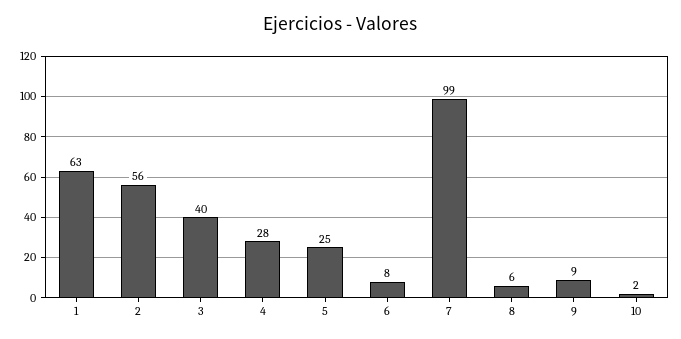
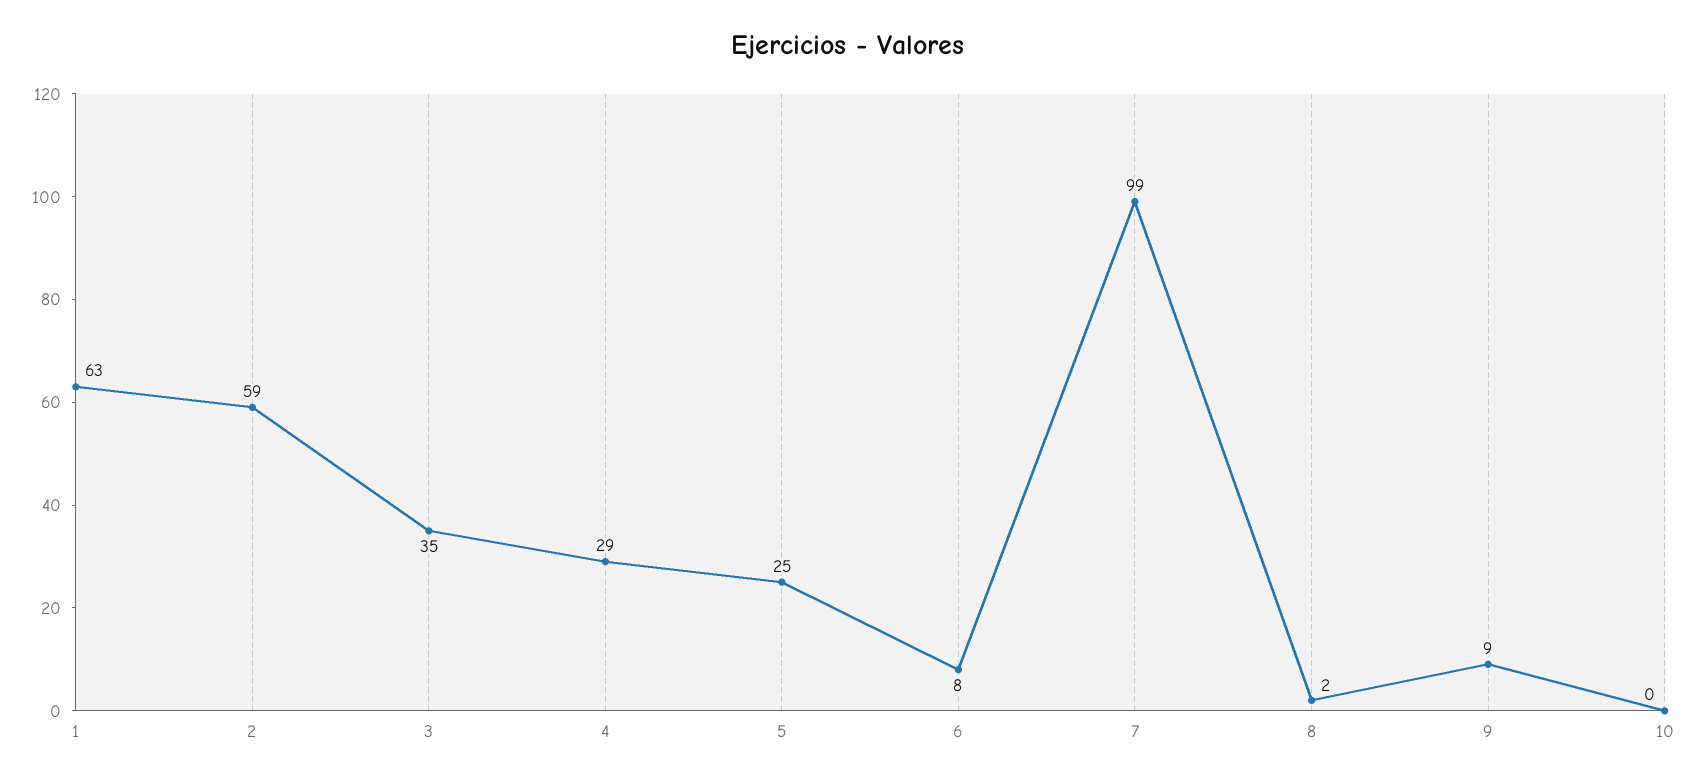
  {
    "1": 63,
-   "2": 56,
+   "2": 59,
-   "3": 40,
+   "3": 35,
-   "4": 28,
+   "4": 29,
    "5": 25,
    "6": 8,
    "7": 99,
-   "8": 6,
+   "8": 2,
    "9": 9,
-   "10": 2
+   "10": 0
  }

